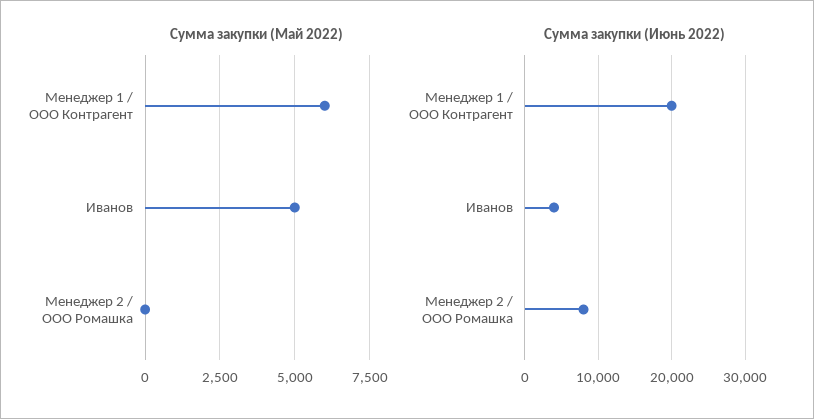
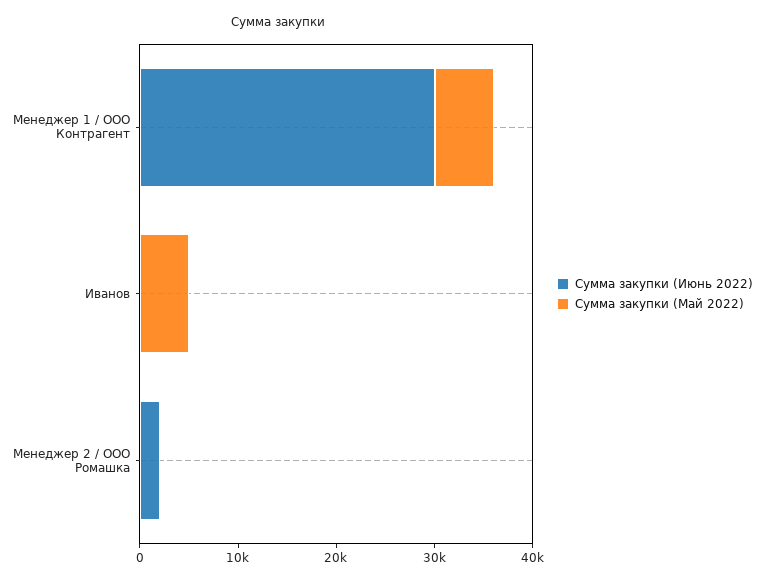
  {
    "Сумма закупки (Май 2022)": {
      "Менеджер 1 / ООО Контрагент": 6000,
      "Иванов": 5000,
      "Менеджер 2 / ООО Ромашка": 0
    },
    "Сумма закупки (Июнь 2022)": {
-     "Менеджер 1 / ООО Контрагент": 20000,
+     "Менеджер 1 / ООО Контрагент": 30000,
-     "Иванов": 4000,
+     "Иванов": 0,
-     "Менеджер 2 / ООО Ромашка": 8000
+     "Менеджер 2 / ООО Ромашка": 2000
    }
  }

